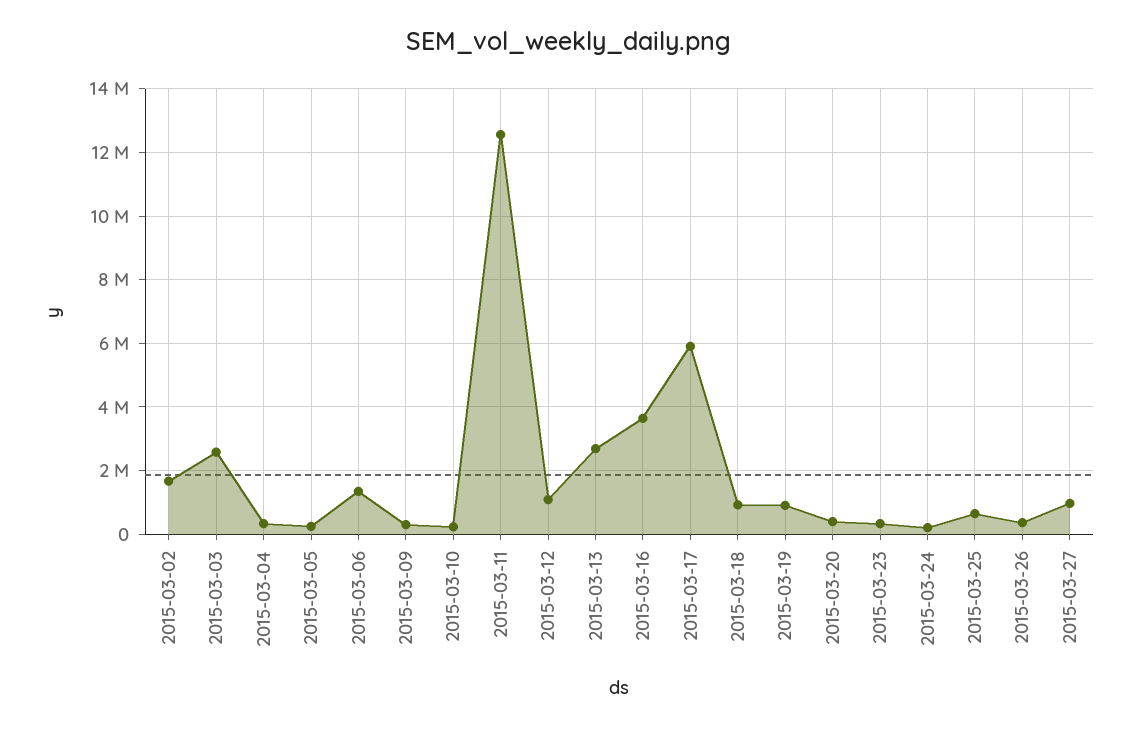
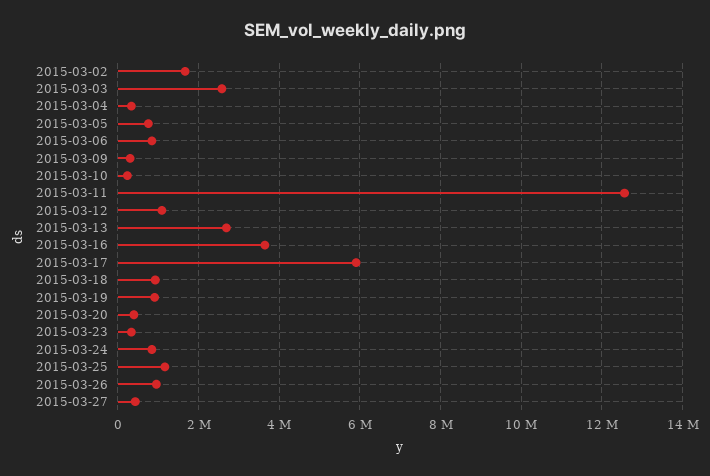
  {
    "2015-03-02": 1600000,
    "2015-03-03": 2600000,
    "2015-03-04": 400000,
-   "2015-03-05": 200000,
+   "2015-03-05": 800000,
-   "2015-03-06": 1400000,
+   "2015-03-06": 800000,
    "2015-03-09": 400000,
    "2015-03-10": 200000,
    "2015-03-11": 12600000,
    "2015-03-12": 1000000,
    "2015-03-13": 2600000,
    "2015-03-16": 3600000,
    "2015-03-17": 6000000,
    "2015-03-18": 1000000,
    "2015-03-19": 1000000,
    "2015-03-20": 400000,
    "2015-03-23": 400000,
-   "2015-03-24": 200000,
+   "2015-03-24": 800000,
-   "2015-03-25": 600000,
+   "2015-03-25": 1200000,
-   "2015-03-26": 400000,
+   "2015-03-26": 1000000,
-   "2015-03-27": 1000000
+   "2015-03-27": 400000
  }

